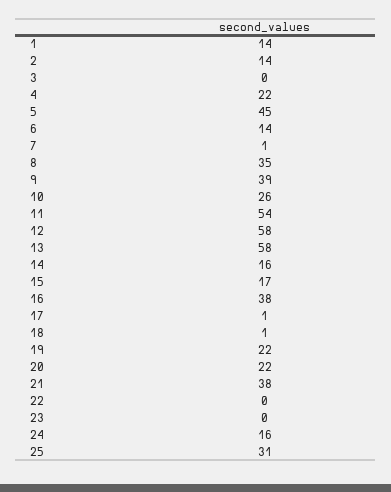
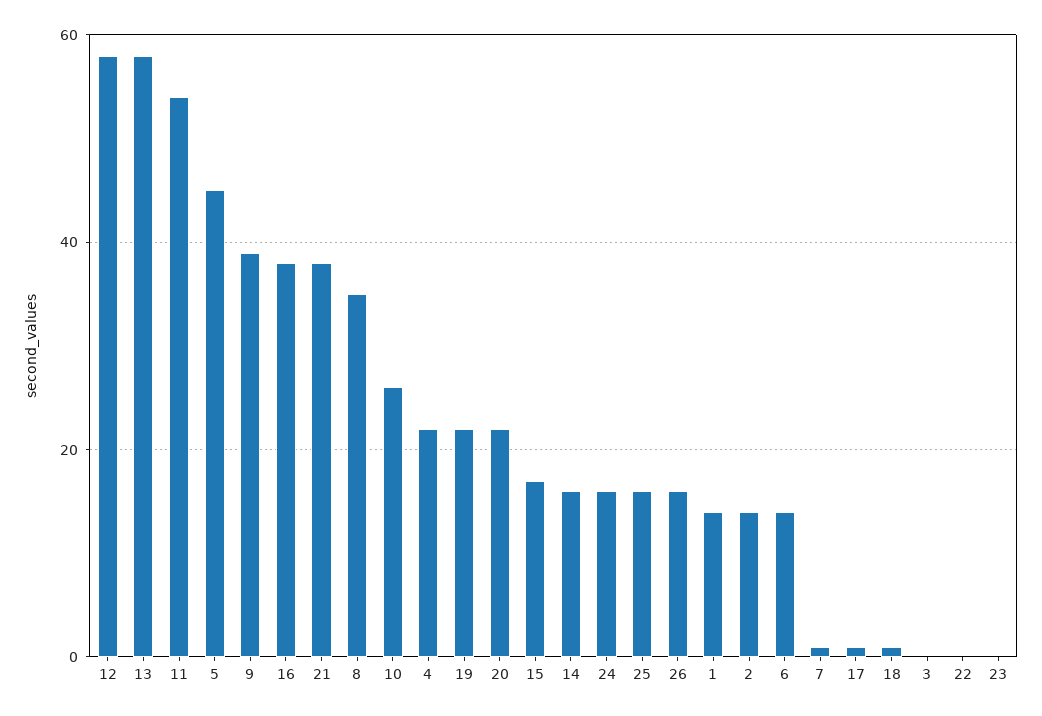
  {
    "1": 14,
    "2": 14,
    "3": 0,
    "4": 22,
    "5": 45,
    "6": 14,
    "7": 1,
    "8": 35,
    "9": 39,
    "10": 26,
    "11": 54,
    "12": 58,
    "13": 58,
    "14": 16,
    "15": 17,
    "16": 38,
    "17": 1,
    "18": 1,
    "19": 22,
    "20": 22,
    "21": 38,
    "22": 0,
    "23": 0,
    "24": 16,
-   "25": 31
+   "25": 15,
+   "26": 15
  }

